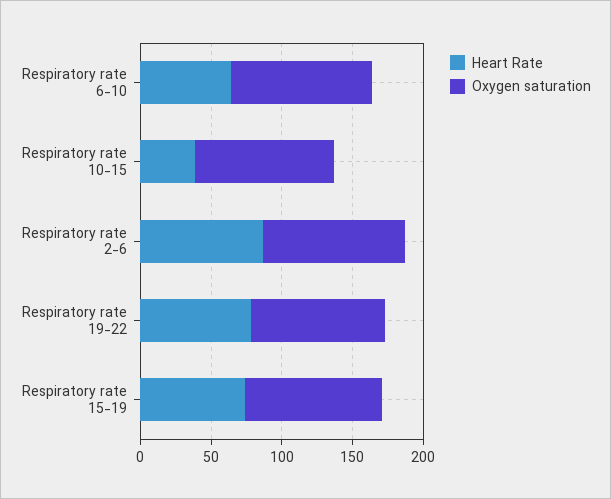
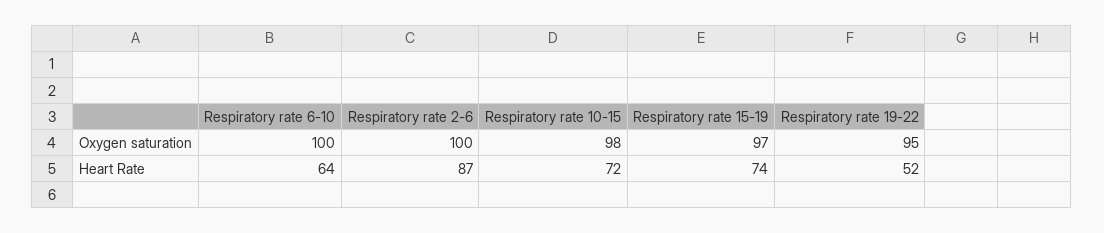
  {
    "Heart Rate": {
      "Respiratory rate 6-10": 64,
-     "Respiratory rate 10-15": 40,
+     "Respiratory rate 10-15": 72,
      "Respiratory rate 2-6": 87,
-     "Respiratory rate 19-22": 80,
+     "Respiratory rate 19-22": 52,
      "Respiratory rate 15-19": 74
    },
    "Oxygen saturation": {
      "Respiratory rate 6-10": 100,
      "Respiratory rate 10-15": 98,
      "Respiratory rate 2-6": 100,
      "Respiratory rate 19-22": 95,
      "Respiratory rate 15-19": 97
    }
  }

